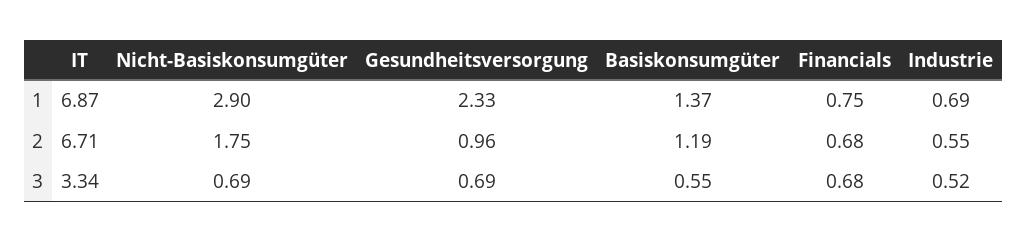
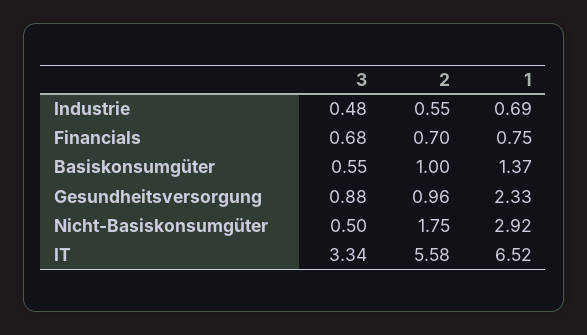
  {
    "IT": {
-     "1": 6.87,
+     "1": 6.52,
-     "2": 6.71,
+     "2": 5.58,
      "3": 3.34
    },
    "Nicht-Basiskonsumgüter": {
-     "1": 2.9,
+     "1": 2.92,
      "2": 1.75,
-     "3": 0.69
+     "3": 0.5
    },
    "Gesundheitsversorgung": {
      "1": 2.33,
      "2": 0.96,
-     "3": 0.69
+     "3": 0.88
    },
    "Basiskonsumgüter": {
      "1": 1.37,
-     "2": 1.19,
+     "2": 1,
      "3": 0.55
    },
    "Financials": {
      "1": 0.75,
-     "2": 0.68,
+     "2": 0.7,
      "3": 0.68
    },
    "Industrie": {
      "1": 0.69,
      "2": 0.55,
-     "3": 0.52
+     "3": 0.48
    }
  }

